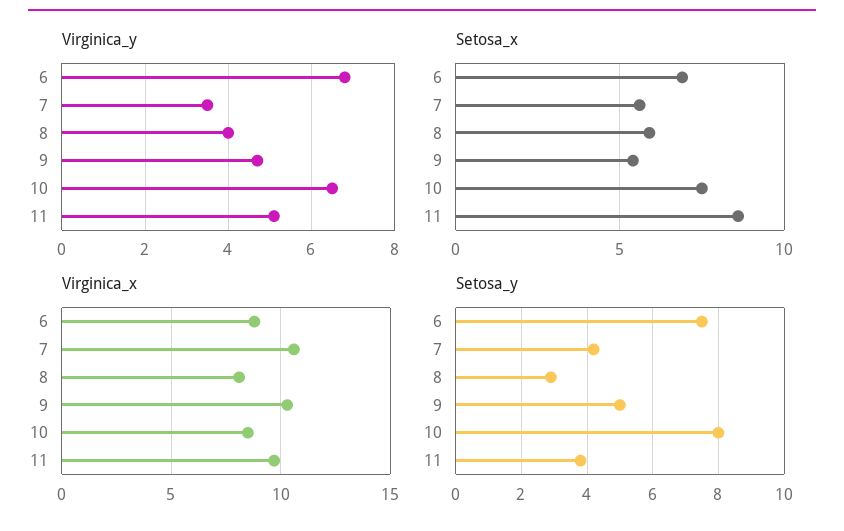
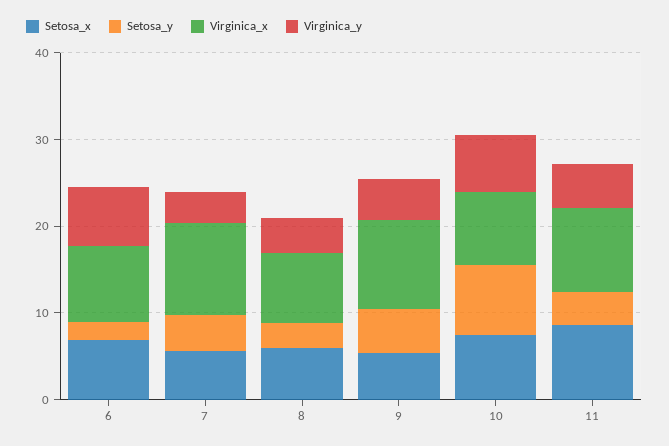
  {
    "Virginica_y": {
      "6": 7,
      "7": 3.5,
      "8": 4,
      "9": 4.5,
      "10": 6.5,
      "11": 5
    },
    "Setosa_x": {
      "6": 7,
      "7": 5.5,
      "8": 6,
      "9": 5.5,
      "10": 7.5,
      "11": 8.5
    },
    "Virginica_x": {
      "6": 9,
      "7": 10.5,
      "8": 8,
      "9": 10.5,
      "10": 8.5,
      "11": 9.5
    },
    "Setosa_y": {
-     "6": 7.5,
+     "6": 2,
      "7": 4,
      "8": 3,
      "9": 5,
      "10": 8,
      "11": 4
    }
  }

